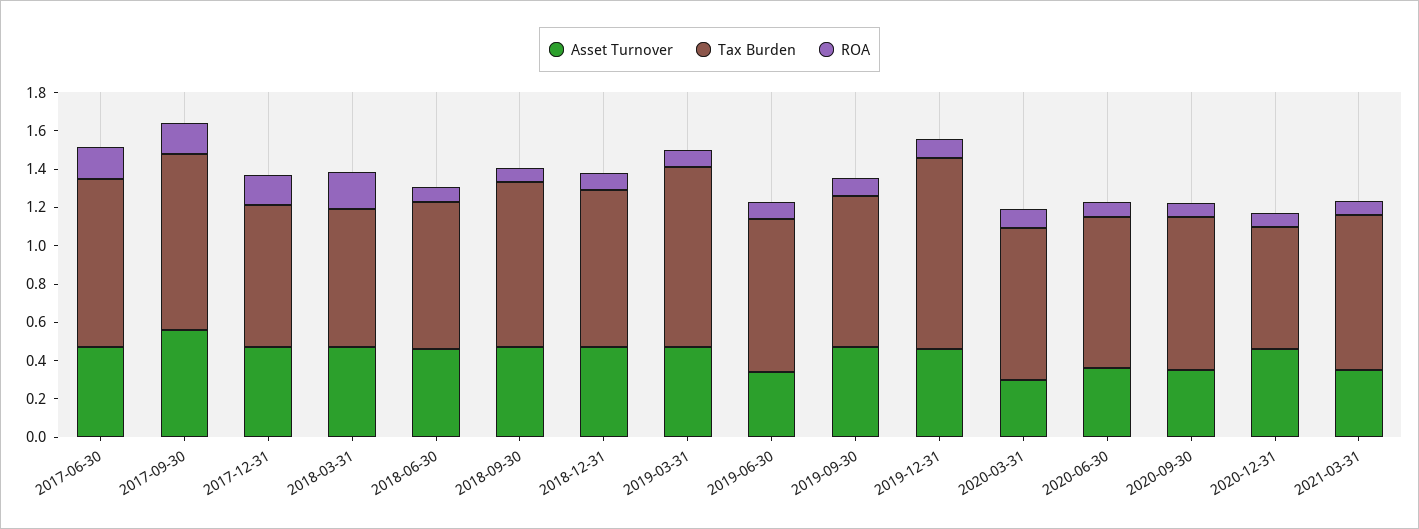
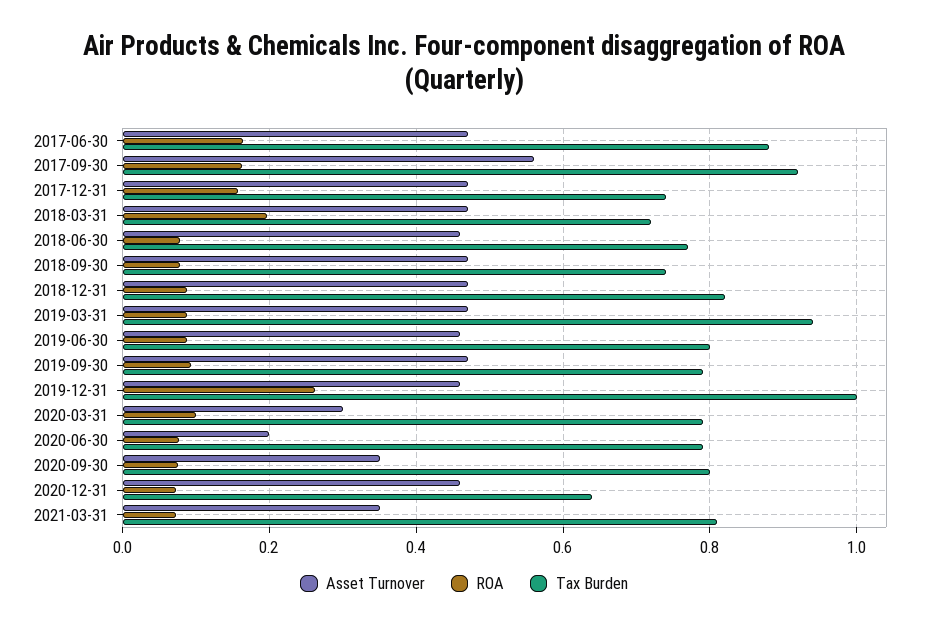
  {
    "Asset Turnover": {
      "2017-06-30": 0.48,
      "2017-09-30": 0.56,
      "2017-12-31": 0.48,
      "2018-03-31": 0.48,
      "2018-06-30": 0.46,
      "2018-09-30": 0.48,
      "2018-12-31": 0.48,
      "2019-03-31": 0.48,
-     "2019-06-30": 0.35,
+     "2019-06-30": 0.46,
      "2019-09-30": 0.48,
      "2019-12-31": 0.46,
      "2020-03-31": 0.3,
-     "2020-06-30": 0.35,
+     "2020-06-30": 0.2,
      "2020-09-30": 0.36,
      "2020-12-31": 0.46,
      "2021-03-31": 0.36
    },
    "Tax Burden": {
      "2017-06-30": 0.88,
      "2017-09-30": 0.92,
      "2017-12-31": 0.74,
      "2018-03-31": 0.72,
      "2018-06-30": 0.78,
-     "2018-09-30": 0.85,
+     "2018-09-30": 0.74,
      "2018-12-31": 0.82,
      "2019-03-31": 0.94,
      "2019-06-30": 0.8,
      "2019-09-30": 0.8,
      "2019-12-31": 1,
      "2020-03-31": 0.8,
      "2020-06-30": 0.8,
      "2020-09-30": 0.8,
      "2020-12-31": 0.64,
      "2021-03-31": 0.82
    },
    "ROA": {
      "2017-06-30": 0.16,
      "2017-09-30": 0.16,
      "2017-12-31": 0.16,
      "2018-03-31": 0.2,
      "2018-06-30": 0.08,
      "2018-09-30": 0.08,
      "2018-12-31": 0.08,
      "2019-03-31": 0.08,
      "2019-06-30": 0.08,
      "2019-09-30": 0.1,
-     "2019-12-31": 0.1,
+     "2019-12-31": 0.26,
      "2020-03-31": 0.1,
      "2020-06-30": 0.08,
      "2020-09-30": 0.08,
      "2020-12-31": 0.08,
      "2021-03-31": 0.08
    }
  }

